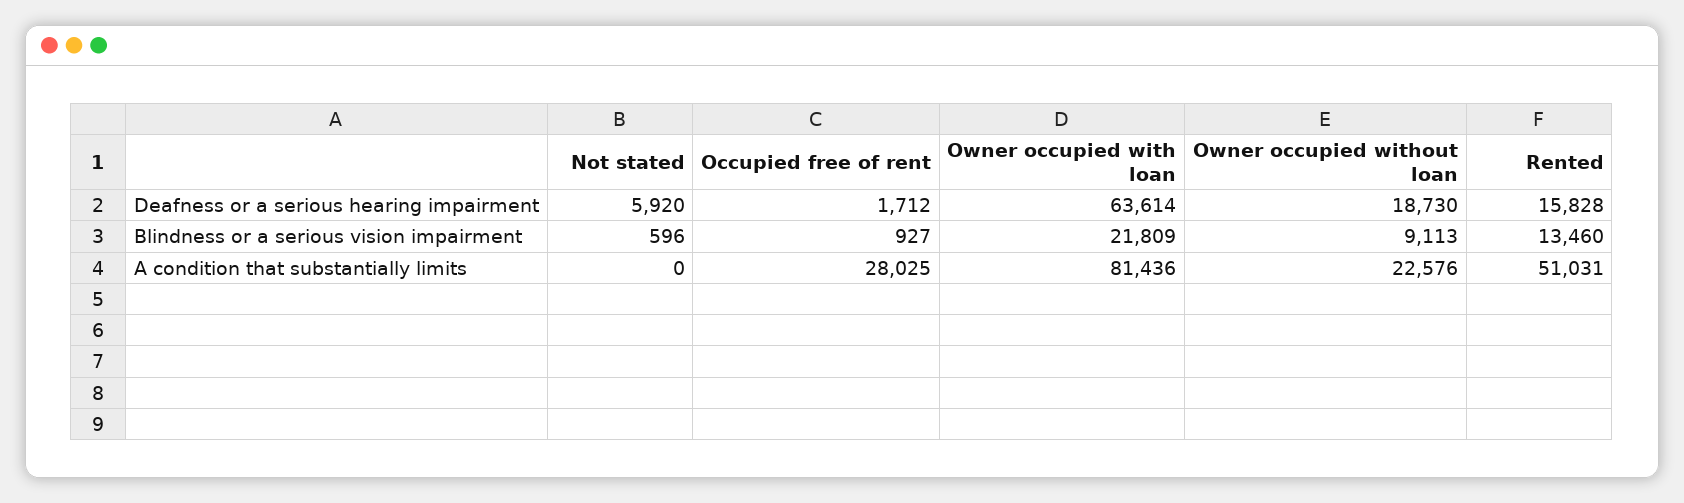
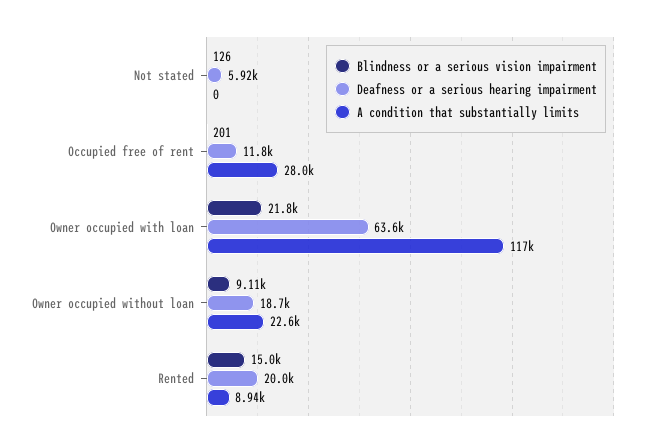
  {
    "Deafness or a serious hearing impairment": {
      "Not stated": 5920,
-     "Occupied free of rent": 1712,
+     "Occupied free of rent": 11800,
      "Owner occupied with loan": 63614,
      "Owner occupied without loan": 18730,
-     "Rented": 15828
+     "Rented": 20000
    },
    "Blindness or a serious vision impairment": {
-     "Not stated": 596,
+     "Not stated": 126,
-     "Occupied free of rent": 927,
+     "Occupied free of rent": 201,
      "Owner occupied with loan": 21809,
      "Owner occupied without loan": 9113,
-     "Rented": 13460
+     "Rented": 15000
    },
    "A condition that substantially limits": {
      "Not stated": 0,
      "Occupied free of rent": 28025,
-     "Owner occupied with loan": 81436,
+     "Owner occupied with loan": 117000,
      "Owner occupied without loan": 22576,
-     "Rented": 51031
+     "Rented": 8940
    }
  }

